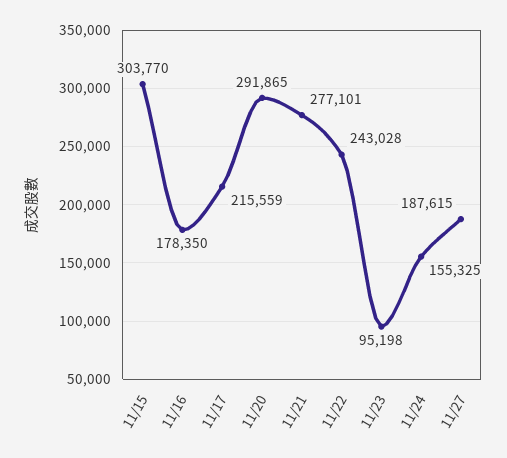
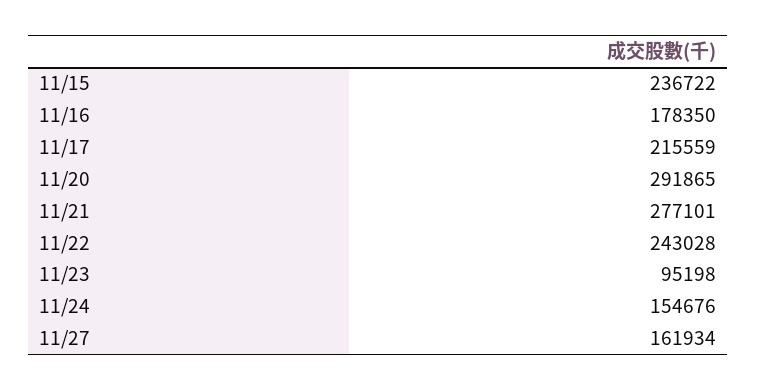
  {
-   "11/15": 303770,
+   "11/15": 236722,
    "11/16": 178350,
    "11/17": 215559,
    "11/20": 291865,
    "11/21": 277101,
    "11/22": 243028,
    "11/23": 95198,
-   "11/24": 155325,
+   "11/24": 154676,
-   "11/27": 187615
+   "11/27": 161934
  }

